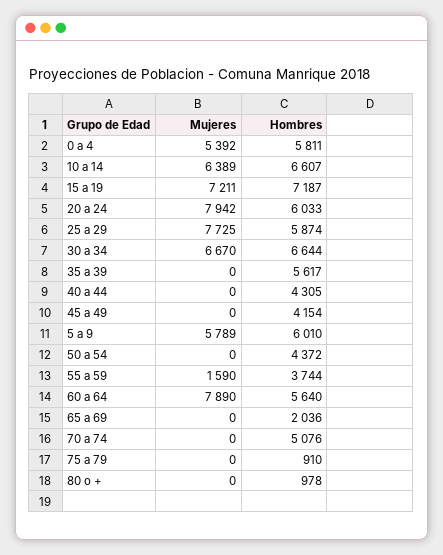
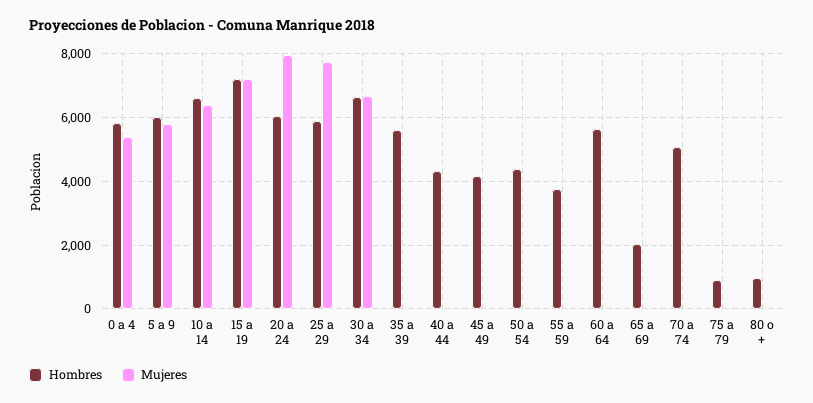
  {
    "Mujeres": {
      "0 a 4": 5392,
      "10 a 14": 6389,
      "15 a 19": 7211,
      "20 a 24": 7942,
      "25 a 29": 7725,
      "30 a 34": 6670,
      "35 a 39": 0,
      "40 a 44": 0,
      "45 a 49": 0,
      "5 a 9": 5789,
      "50 a 54": 0,
-     "55 a 59": 1590,
+     "55 a 59": 0,
-     "60 a 64": 7890,
+     "60 a 64": 0,
      "65 a 69": 0,
      "70 a 74": 0,
      "75 a 79": 0,
      "80 o +": 0
    },
    "Hombres": {
      "0 a 4": 5811,
      "10 a 14": 6607,
      "15 a 19": 7187,
      "20 a 24": 6033,
      "25 a 29": 5874,
      "30 a 34": 6644,
      "35 a 39": 5617,
      "40 a 44": 4305,
      "45 a 49": 4154,
      "5 a 9": 6010,
      "50 a 54": 4372,
      "55 a 59": 3744,
      "60 a 64": 5640,
      "65 a 69": 2036,
      "70 a 74": 5076,
      "75 a 79": 910,
      "80 o +": 978
    }
  }

